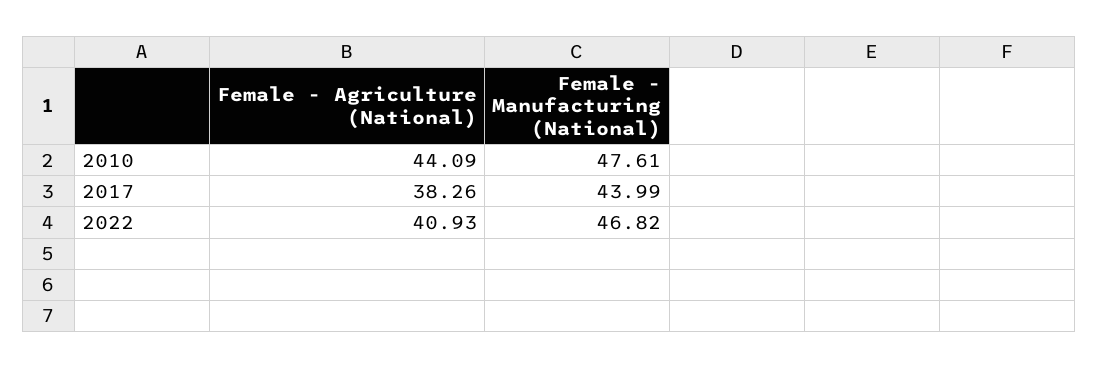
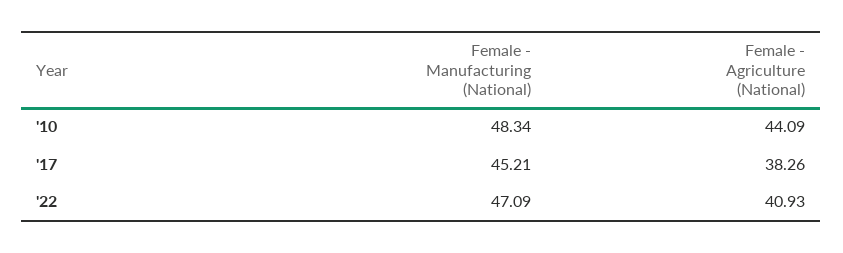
  {
    "Female - Agriculture (National)": {
      "2010": 44.09,
      "2017": 38.26,
      "2022": 40.93
    },
    "Female - Manufacturing (National)": {
-     "2010": 47.61,
+     "2010": 48.34,
-     "2017": 43.99,
+     "2017": 45.21,
-     "2022": 46.82
+     "2022": 47.09
    }
  }

